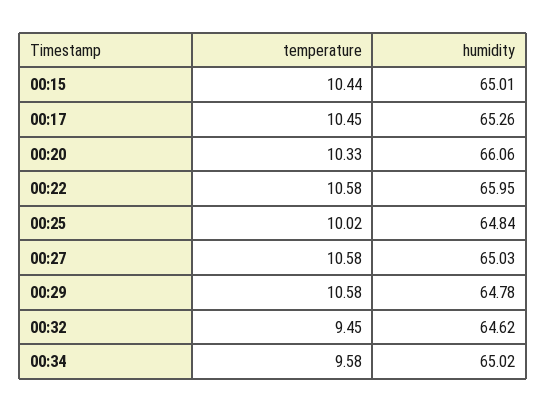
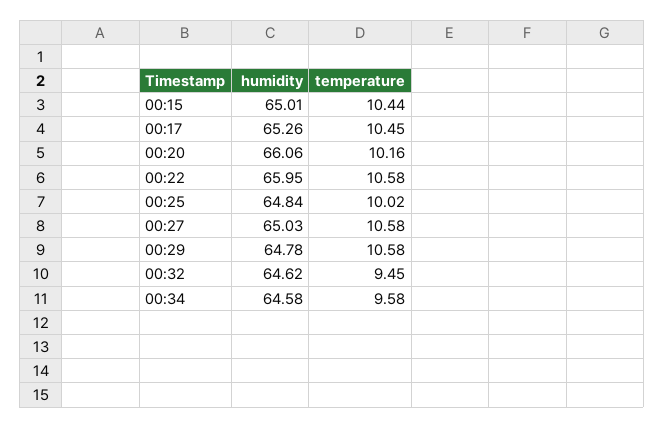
  {
    "temperature": {
      "00:15": 10.44,
      "00:17": 10.45,
-     "00:20": 10.33,
+     "00:20": 10.16,
      "00:22": 10.58,
      "00:25": 10.02,
      "00:27": 10.58,
      "00:29": 10.58,
      "00:32": 9.45,
      "00:34": 9.58
    },
    "humidity": {
      "00:15": 65.01,
      "00:17": 65.26,
      "00:20": 66.06,
      "00:22": 65.95,
      "00:25": 64.84,
      "00:27": 65.03,
      "00:29": 64.78,
      "00:32": 64.62,
-     "00:34": 65.02
+     "00:34": 64.58
    }
  }

